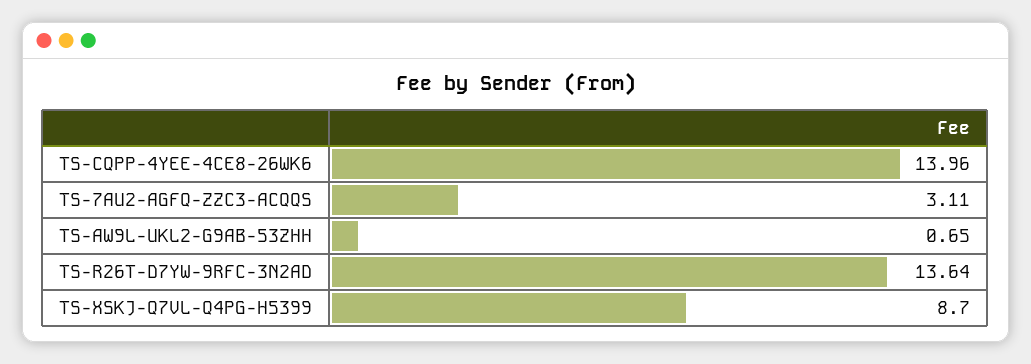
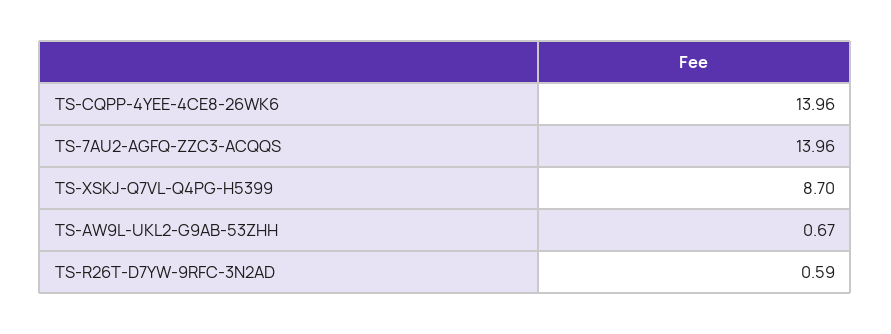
  {
    "TS-CQPP-4YEE-4CE8-26WK6": 13.96,
-   "TS-7AU2-AGFQ-ZZC3-ACQQS": 3.11,
+   "TS-7AU2-AGFQ-ZZC3-ACQQS": 13.96,
-   "TS-AW9L-UKL2-G9AB-53ZHH": 0.65,
+   "TS-AW9L-UKL2-G9AB-53ZHH": 0.67,
-   "TS-R26T-D7YW-9RFC-3N2AD": 13.64,
+   "TS-R26T-D7YW-9RFC-3N2AD": 0.59,
    "TS-XSKJ-Q7VL-Q4PG-H5399": 8.7
  }

